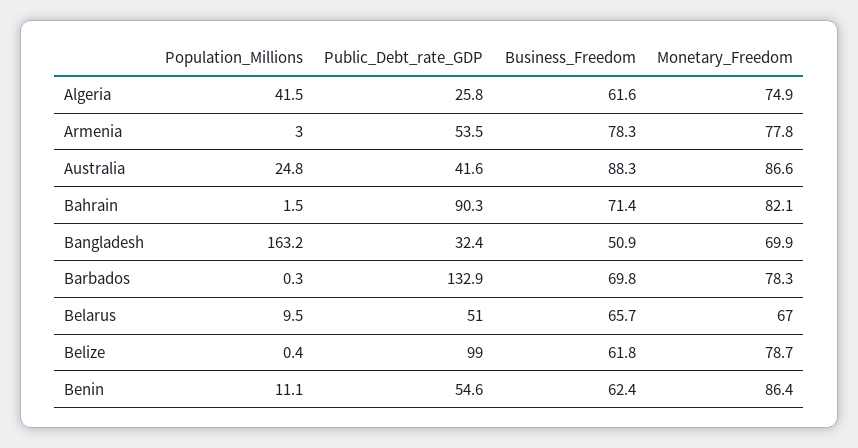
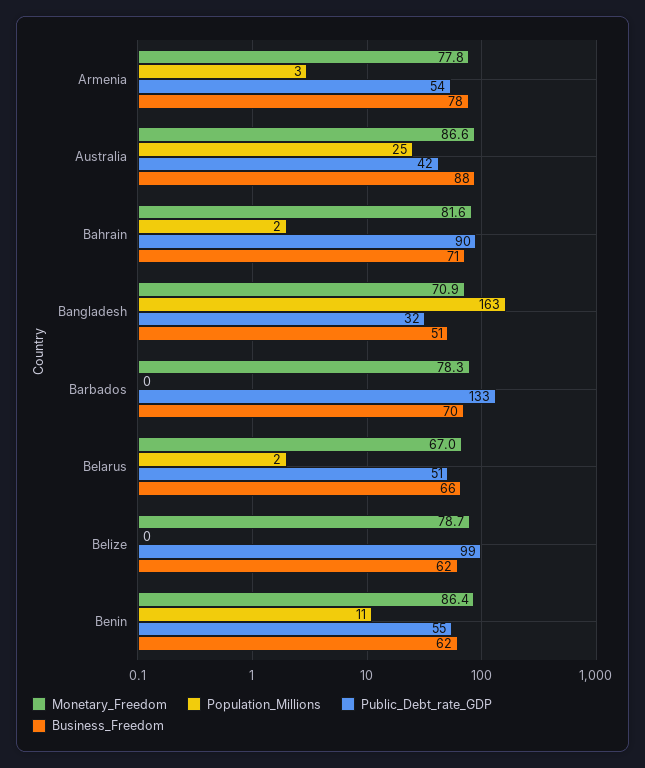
  {
    "Population_Millions": {
-     "Algeria": 41.5,
      "Armenia": 3,
      "Australia": 24.8,
      "Bahrain": 1.5,
      "Bangladesh": 163.2,
      "Barbados": 0.3,
-     "Belarus": 9.5,
+     "Belarus": 2,
      "Belize": 0.4,
      "Benin": 11.1
    },
    "Public_Debt_rate_GDP": {
-     "Algeria": 25.8,
      "Armenia": 53.5,
      "Australia": 41.6,
      "Bahrain": 90.3,
      "Bangladesh": 32.4,
      "Barbados": 132.9,
      "Belarus": 51,
      "Belize": 99,
      "Benin": 54.6
    },
    "Business_Freedom": {
-     "Algeria": 61.6,
      "Armenia": 78.3,
      "Australia": 88.3,
      "Bahrain": 71.4,
      "Bangladesh": 50.9,
      "Barbados": 69.8,
      "Belarus": 65.7,
      "Belize": 61.8,
      "Benin": 62.4
    },
    "Monetary_Freedom": {
-     "Algeria": 74.9,
      "Armenia": 77.8,
      "Australia": 86.6,
-     "Bahrain": 82.1,
+     "Bahrain": 81.6,
-     "Bangladesh": 69.9,
+     "Bangladesh": 70.9,
      "Barbados": 78.3,
      "Belarus": 67,
      "Belize": 78.7,
      "Benin": 86.4
    }
  }

